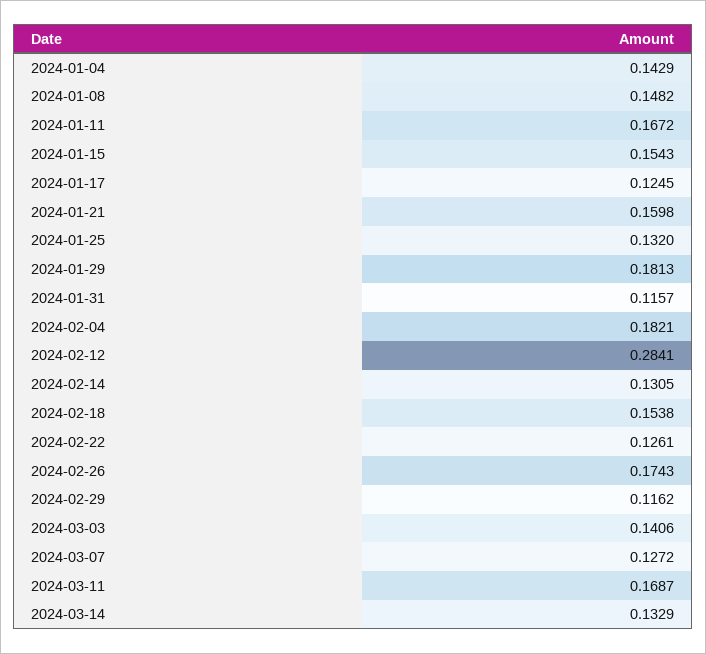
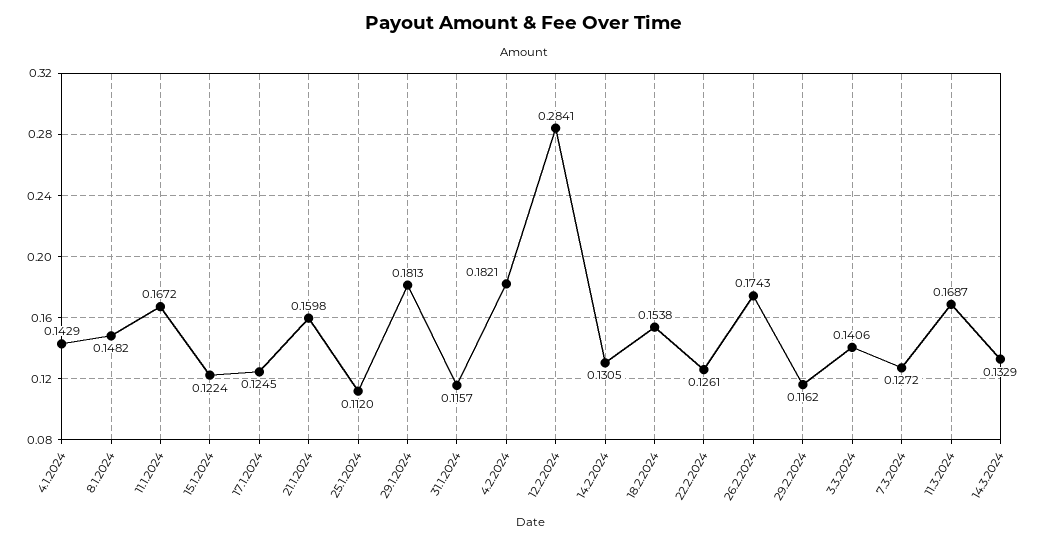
  {
    "2024-01-04": 0.1429,
    "2024-01-08": 0.1482,
    "2024-01-11": 0.1672,
-   "2024-01-15": 0.1543,
+   "2024-01-15": 0.1224,
    "2024-01-17": 0.1245,
    "2024-01-21": 0.1598,
-   "2024-01-25": 0.132,
+   "2024-01-25": 0.112,
    "2024-01-29": 0.1813,
    "2024-01-31": 0.1157,
    "2024-02-04": 0.1821,
    "2024-02-12": 0.2841,
    "2024-02-14": 0.1305,
    "2024-02-18": 0.1538,
    "2024-02-22": 0.1261,
    "2024-02-26": 0.1743,
    "2024-02-29": 0.1162,
    "2024-03-03": 0.1406,
    "2024-03-07": 0.1272,
    "2024-03-11": 0.1687,
    "2024-03-14": 0.1329
  }

